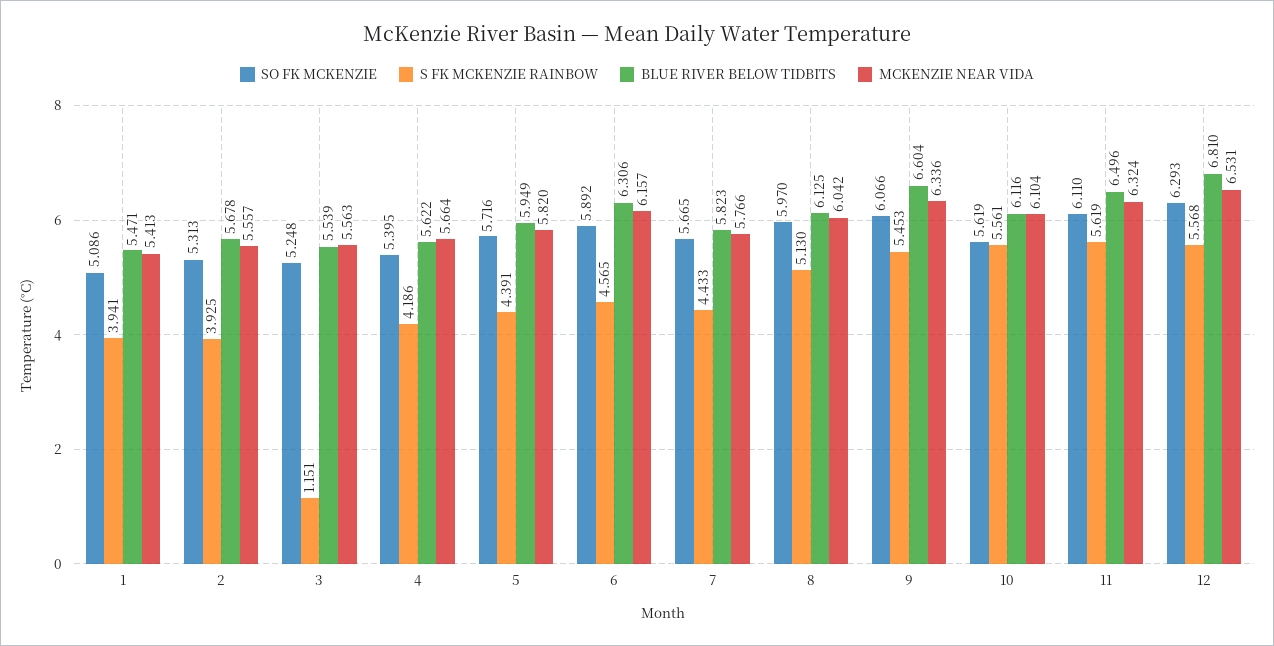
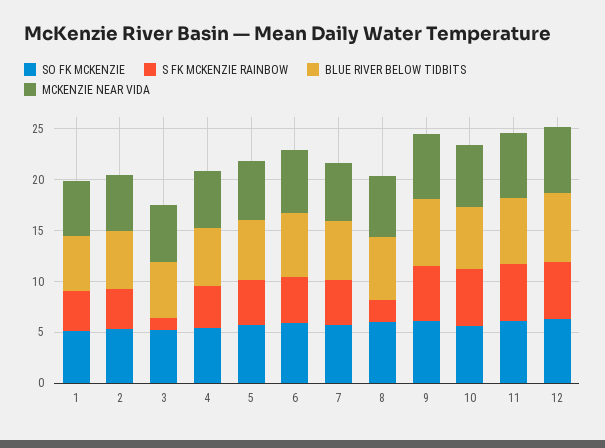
  {
    "SO FK MCKENZIE": {
      "1": 5.086,
      "2": 5.313,
      "3": 5.248,
      "4": 5.395,
      "5": 5.716,
      "6": 5.892,
      "7": 5.665,
      "8": 5.97,
      "9": 6.066,
      "10": 5.619,
      "11": 6.11,
      "12": 6.293
    },
    "S FK MCKENZIE RAINBOW": {
      "1": 3.941,
      "2": 3.925,
      "3": 1.151,
      "4": 4.186,
      "5": 4.391,
      "6": 4.565,
      "7": 4.433,
-     "8": 5.13,
+     "8": 2,
      "9": 5.453,
      "10": 5.561,
      "11": 5.619,
      "12": 5.568
    },
    "BLUE RIVER BELOW TIDBITS": {
      "1": 5.471,
      "2": 5.678,
      "3": 5.539,
      "4": 5.622,
      "5": 5.949,
      "6": 6.306,
      "7": 5.823,
      "8": 6.125,
      "9": 6.604,
      "10": 6.116,
      "11": 6.496,
      "12": 6.81
    },
    "MCKENZIE NEAR VIDA": {
      "1": 5.413,
      "2": 5.557,
      "3": 5.563,
      "4": 5.664,
      "5": 5.82,
      "6": 6.157,
      "7": 5.766,
      "8": 6.042,
      "9": 6.336,
      "10": 6.104,
      "11": 6.324,
      "12": 6.531
    }
  }

